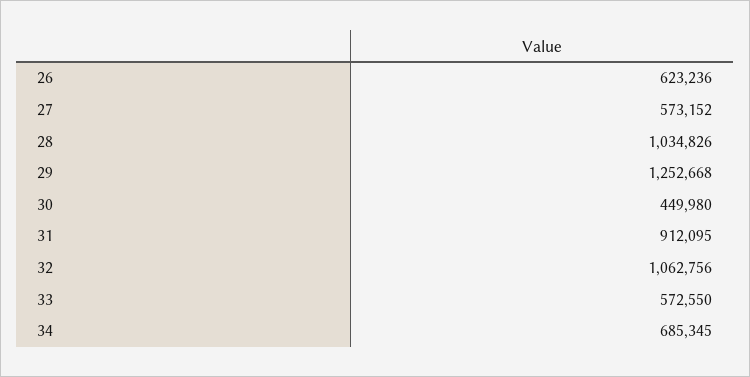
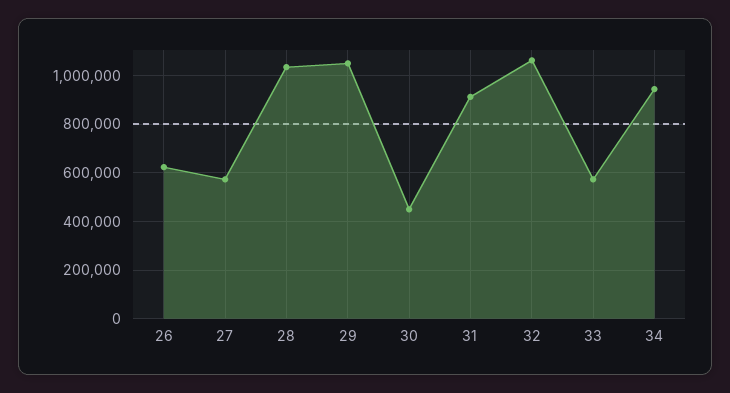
  {
    "26": 623236,
    "27": 573152,
    "28": 1034826,
-   "29": 1252668,
+   "29": 1050000,
    "30": 449980,
    "31": 912095,
    "32": 1062756,
    "33": 572550,
-   "34": 685345
+   "34": 950000
  }

